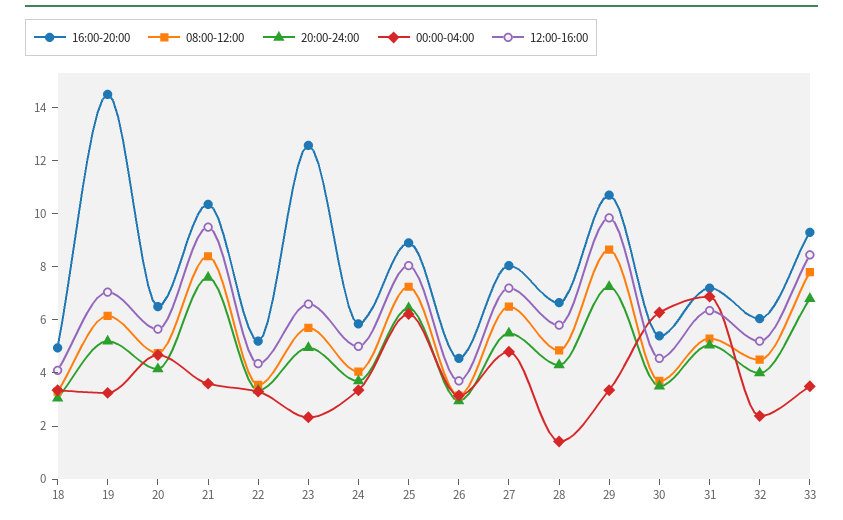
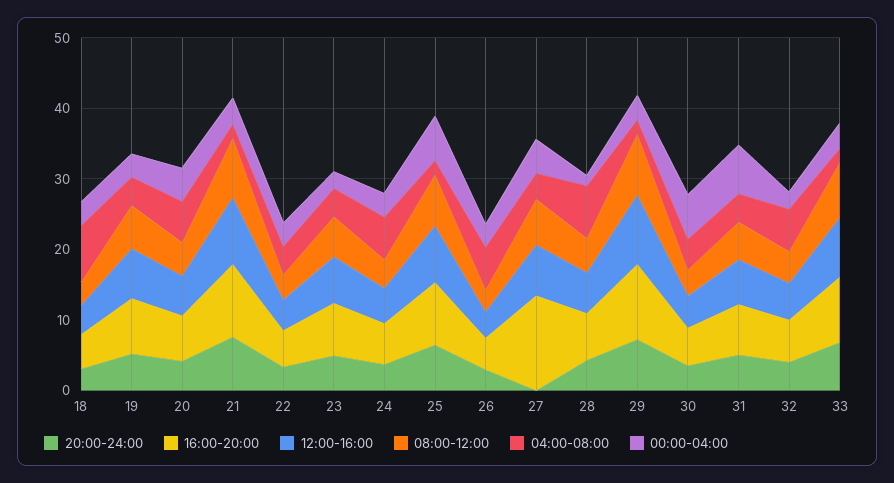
  {
    "16:00-20:00": {
      "18": 5,
-     "19": 14.5,
+     "19": 8,
      "20": 6.5,
      "21": 10.5,
      "22": 5,
-     "23": 12.5,
+     "23": 8,
      "24": 6,
      "25": 9,
      "26": 4.5,
-     "27": 8,
+     "27": 14,
      "28": 6.5,
      "29": 10.5,
      "30": 5.5,
      "31": 7,
      "32": 6,
      "33": 9.5
    },
    "08:00-12:00": {
      "18": 3.5,
      "19": 6,
      "20": 5,
      "21": 8.5,
      "22": 3.5,
      "23": 5.5,
      "24": 4,
      "25": 7.5,
      "26": 3,
      "27": 6.5,
      "28": 5,
      "29": 8.5,
      "30": 3.5,
      "31": 5.5,
      "32": 4.5,
      "33": 8
    },
    "20:00-24:00": {
      "18": 3,
      "19": 5,
      "20": 4,
      "21": 7.5,
      "22": 3.5,
      "23": 5,
      "24": 3.5,
      "25": 6.5,
      "26": 3,
-     "27": 5.5,
+     "27": 0,
      "28": 4.5,
      "29": 7.5,
      "30": 3.5,
      "31": 5,
      "32": 4,
      "33": 7
    },
    "00:00-04:00": {
      "18": 3.5,
      "19": 3.5,
      "20": 4.5,
      "21": 3.5,
      "22": 3.5,
      "23": 2.5,
      "24": 3.5,
      "25": 6,
      "26": 3,
      "27": 5,
      "28": 1.5,
      "29": 3.5,
      "30": 6.5,
      "31": 7,
      "32": 2.5,
      "33": 3.5
    },
    "12:00-16:00": {
      "18": 4,
      "19": 7,
      "20": 5.5,
      "21": 9.5,
      "22": 4.5,
      "23": 6.5,
      "24": 5,
      "25": 8,
      "26": 3.5,
      "27": 7,
      "28": 6,
      "29": 10,
      "30": 4.5,
      "31": 6.5,
      "32": 5,
      "33": 8.5
-   }
+   },
+   "04:00-08:00": {
+     "18": 8,
+     "19": 4,
+     "20": 6,
+     "21": 2,
+     "22": 4,
+     "23": 4,
+     "24": 6,
+     "25": 2,
+     "26": 6,
+     "27": 4,
+     "28": 8,
+     "29": 2,
+     "30": 4,
+     "31": 4,
+     "32": 6,
+     "33": 2
+   }
  }

